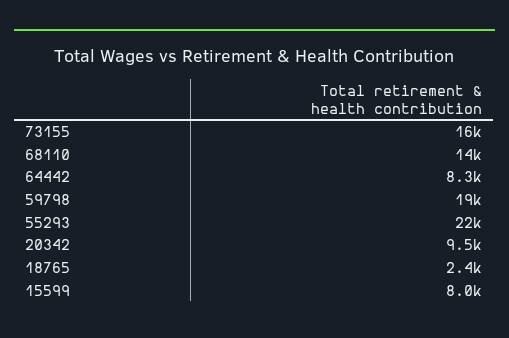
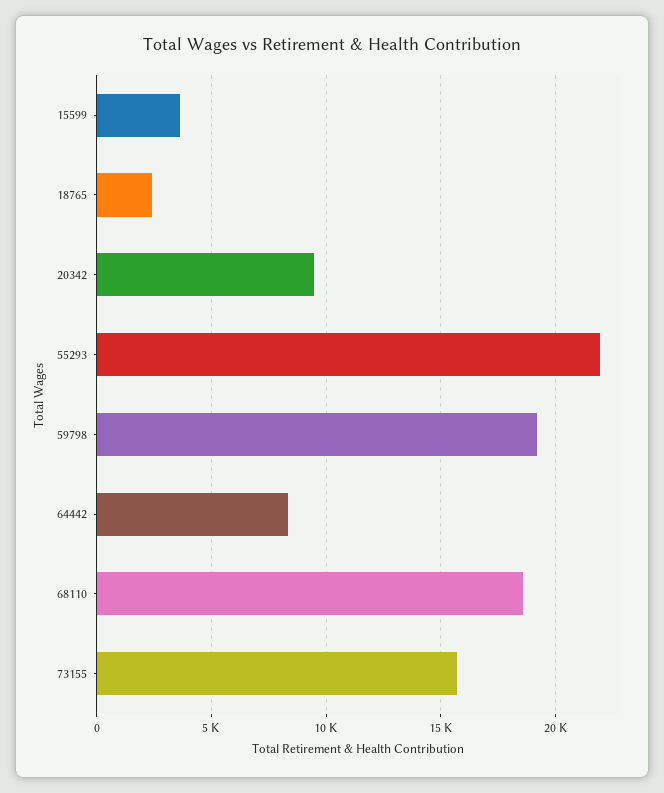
  {
    "73155": 16000,
-   "68110": 14000,
+   "68110": 18500,
    "64442": 8300,
    "59798": 19000,
    "55293": 22000,
    "20342": 9500,
    "18765": 2400,
-   "15599": 8000
+   "15599": 3500
  }

